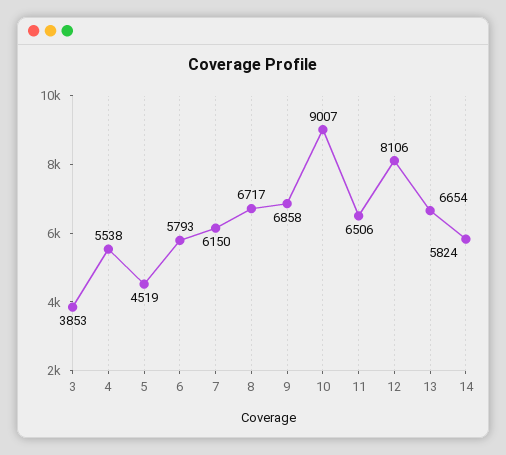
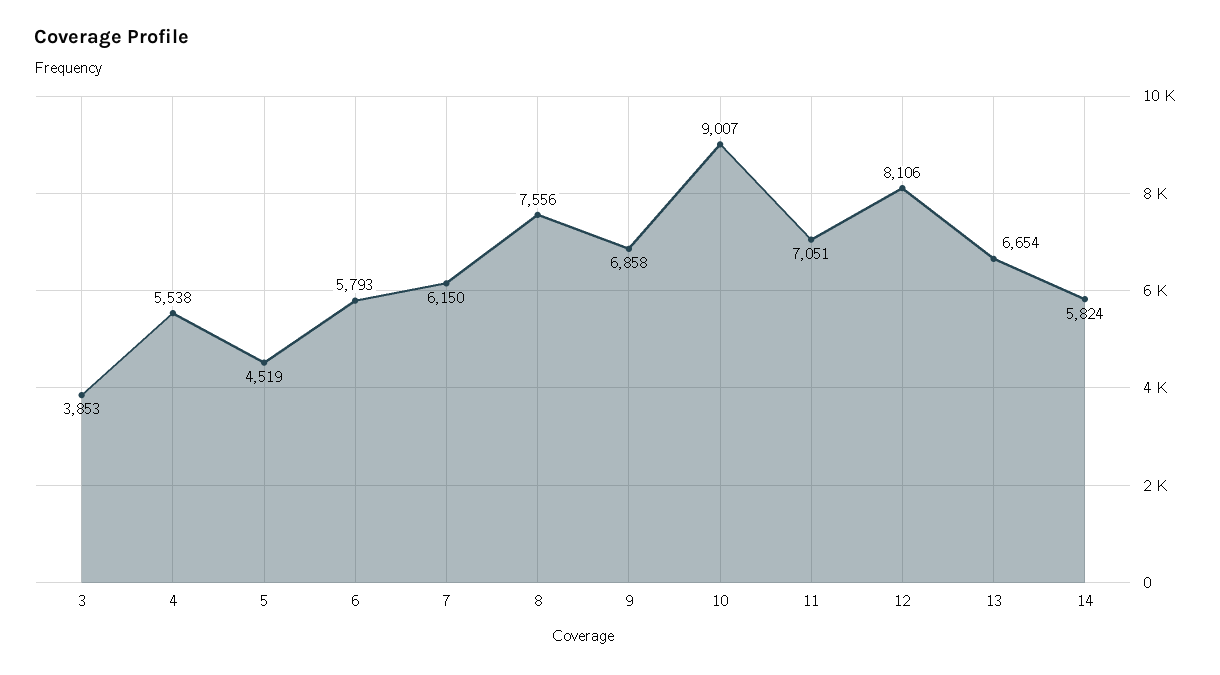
  {
    "3": 3853,
    "4": 5538,
    "5": 4519,
    "6": 5793,
    "7": 6150,
-   "8": 6717,
+   "8": 7556,
    "9": 6858,
    "10": 9007,
-   "11": 6506,
+   "11": 7051,
    "12": 8106,
    "13": 6654,
    "14": 5824
  }

